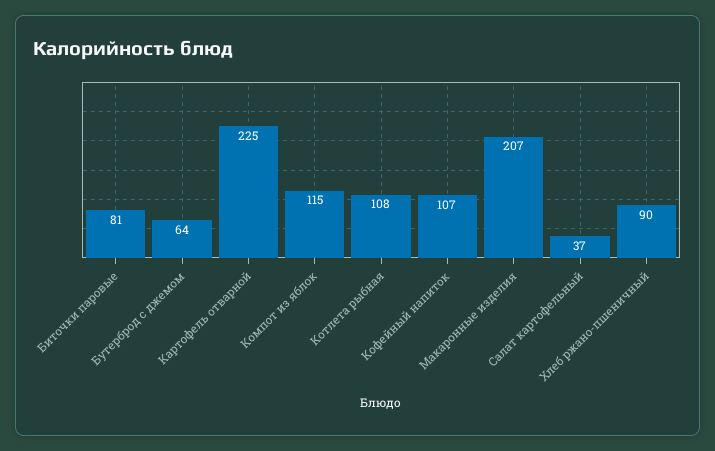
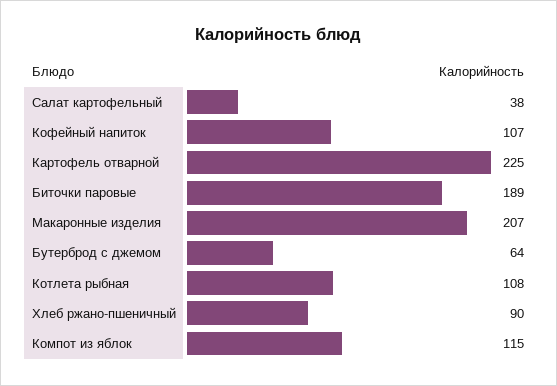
  {
-   "Биточки паровые": 81,
+   "Биточки паровые": 189,
    "Бутерброд с джемом": 64,
    "Картофель отварной": 225,
    "Компот из яблок": 115,
    "Котлета рыбная": 108,
    "Кофейный напиток": 107,
    "Макаронные изделия": 207,
-   "Салат картофельный": 37,
+   "Салат картофельный": 38,
    "Хлеб ржано-пшеничный": 90
  }

